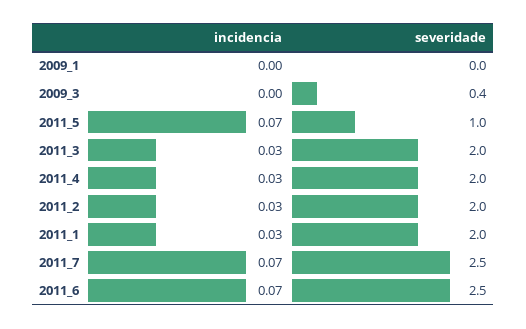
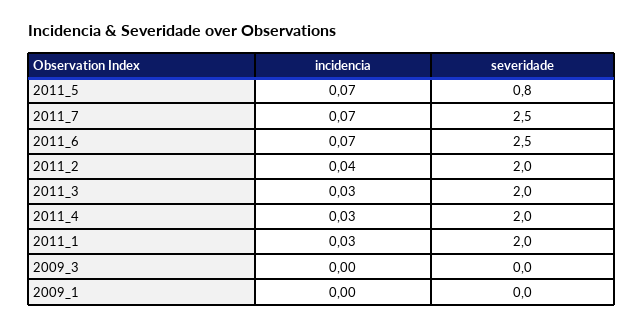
  {
    "incidencia": {
      "2009_1": 0,
      "2009_3": 0,
      "2011_5": 0.07,
      "2011_3": 0.03,
      "2011_4": 0.03,
-     "2011_2": 0.03,
+     "2011_2": 0.04,
      "2011_1": 0.03,
      "2011_7": 0.07,
      "2011_6": 0.07
    },
    "severidade": {
      "2009_1": 0,
-     "2009_3": 0.4,
+     "2009_3": 0,
-     "2011_5": 1,
+     "2011_5": 0.8,
      "2011_3": 2,
      "2011_4": 2,
      "2011_2": 2,
      "2011_1": 2,
      "2011_7": 2.5,
      "2011_6": 2.5
    }
  }

